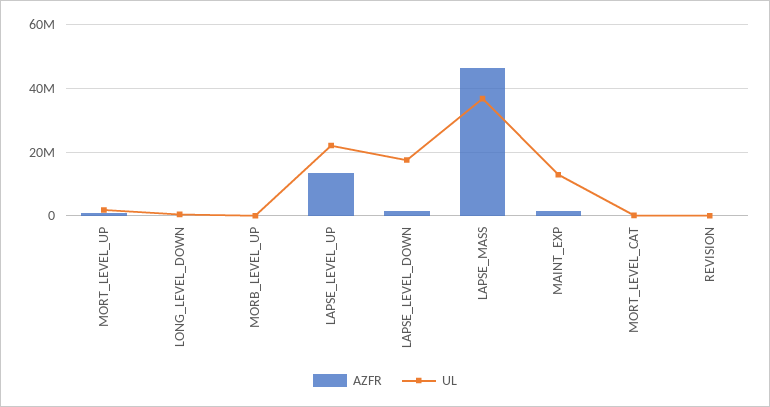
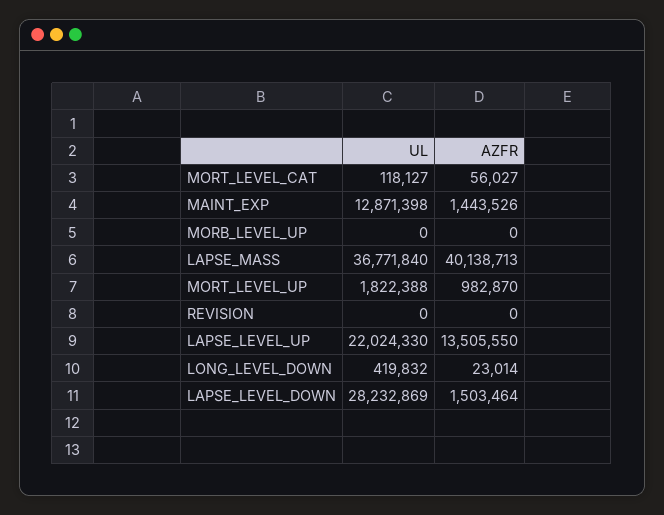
  {
    "AZFR": {
      "MORT_LEVEL_UP": 982870,
      "LONG_LEVEL_DOWN": 23014,
      "MORB_LEVEL_UP": 0,
      "LAPSE_LEVEL_UP": 13505550,
      "LAPSE_LEVEL_DOWN": 1503464,
-     "LAPSE_MASS": 46000000,
+     "LAPSE_MASS": 40138713,
      "MAINT_EXP": 1443526,
      "MORT_LEVEL_CAT": 56027,
      "REVISION": 0
    },
    "UL": {
      "MORT_LEVEL_UP": 1822388,
      "LONG_LEVEL_DOWN": 419832,
      "MORB_LEVEL_UP": 0,
      "LAPSE_LEVEL_UP": 22024330,
-     "LAPSE_LEVEL_DOWN": 18000000,
+     "LAPSE_LEVEL_DOWN": 28232869,
      "LAPSE_MASS": 36771840,
      "MAINT_EXP": 12871398,
      "MORT_LEVEL_CAT": 118127,
      "REVISION": 0
    }
  }

